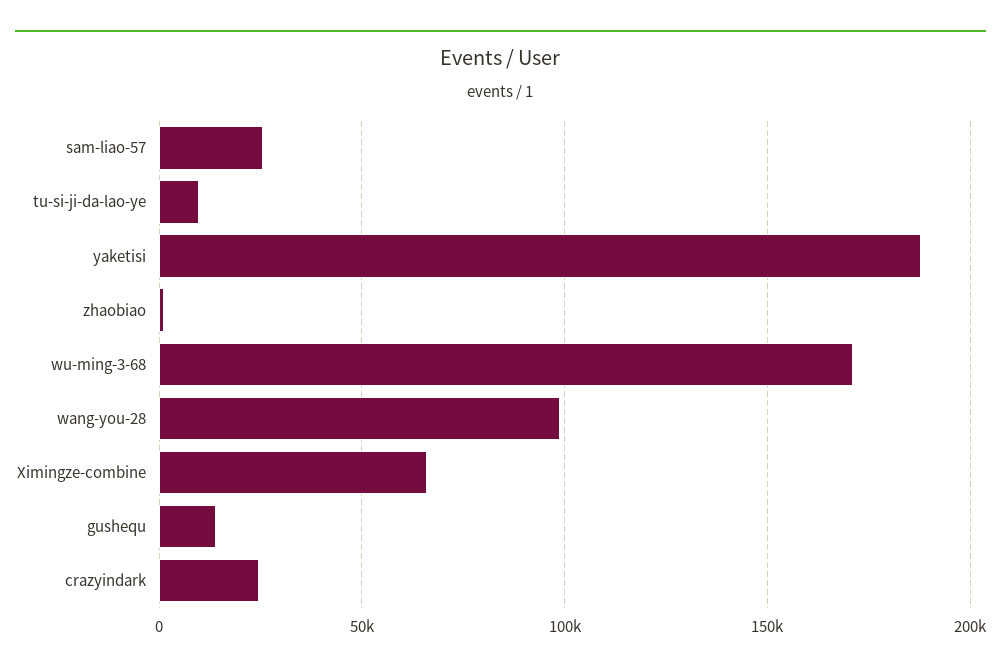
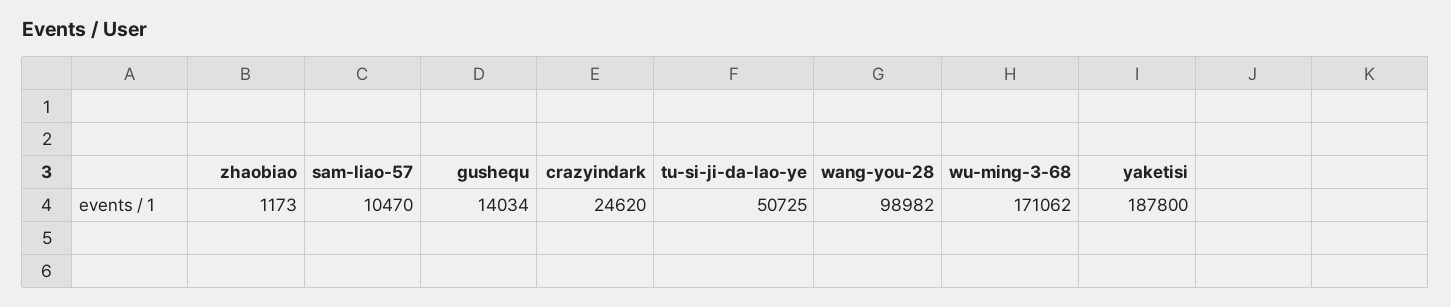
  {
-   "sam-liao-57": 25000,
+   "sam-liao-57": 10470,
-   "tu-si-ji-da-lao-ye": 10000,
+   "tu-si-ji-da-lao-ye": 50725,
    "yaketisi": 187800,
    "zhaobiao": 1173,
    "wu-ming-3-68": 171062,
    "wang-you-28": 98982,
-   "Ximingze-combine": 65000,
    "gushequ": 14034,
    "crazyindark": 24620
  }

